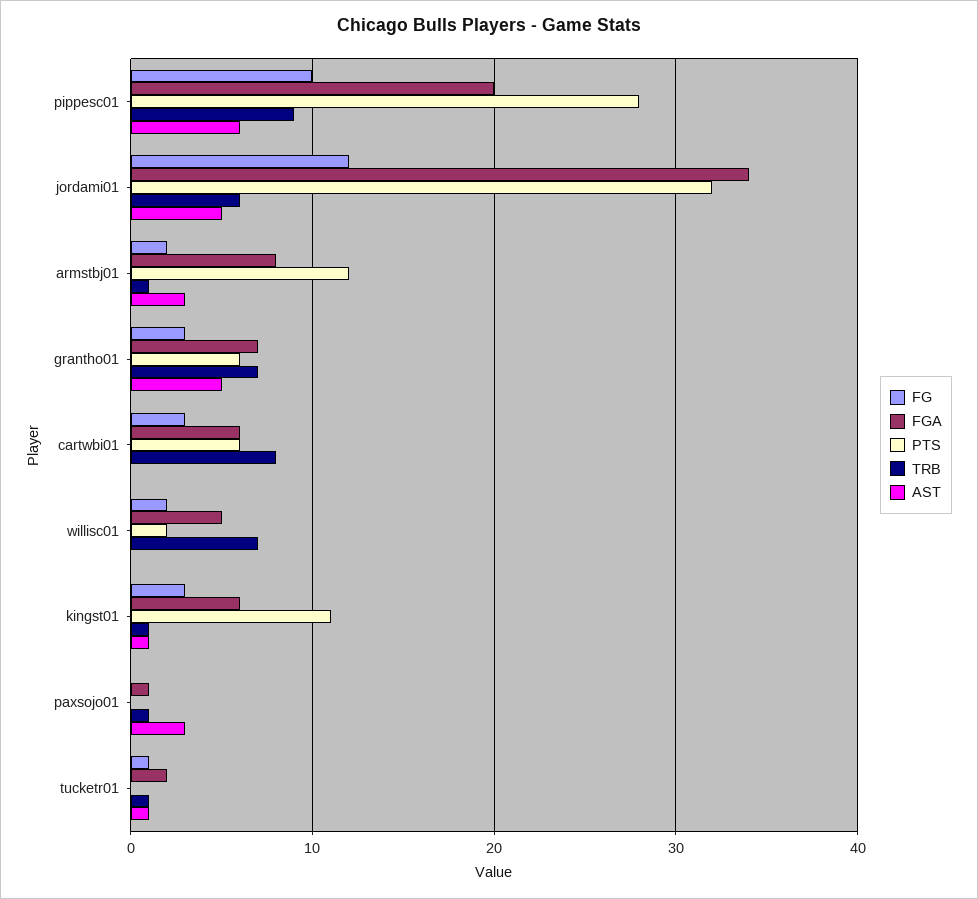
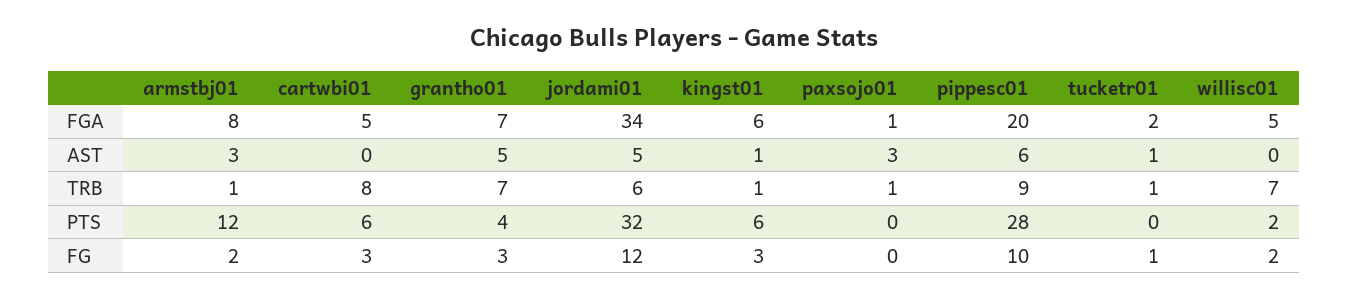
  {
    "FG": {
      "pippesc01": 10,
      "jordami01": 12,
      "armstbj01": 2,
      "grantho01": 3,
      "cartwbi01": 3,
      "willisc01": 2,
      "kingst01": 3,
      "paxsojo01": 0,
      "tucketr01": 1
    },
    "FGA": {
      "pippesc01": 20,
      "jordami01": 34,
      "armstbj01": 8,
      "grantho01": 7,
-     "cartwbi01": 6,
+     "cartwbi01": 5,
      "willisc01": 5,
      "kingst01": 6,
      "paxsojo01": 1,
      "tucketr01": 2
    },
    "PTS": {
      "pippesc01": 28,
      "jordami01": 32,
      "armstbj01": 12,
-     "grantho01": 6,
+     "grantho01": 4,
      "cartwbi01": 6,
      "willisc01": 2,
-     "kingst01": 11,
+     "kingst01": 6,
      "paxsojo01": 0,
      "tucketr01": 0
    },
    "TRB": {
      "pippesc01": 9,
      "jordami01": 6,
      "armstbj01": 1,
      "grantho01": 7,
      "cartwbi01": 8,
      "willisc01": 7,
      "kingst01": 1,
      "paxsojo01": 1,
      "tucketr01": 1
    },
    "AST": {
      "pippesc01": 6,
      "jordami01": 5,
      "armstbj01": 3,
      "grantho01": 5,
      "cartwbi01": 0,
      "willisc01": 0,
      "kingst01": 1,
      "paxsojo01": 3,
      "tucketr01": 1
    }
  }

